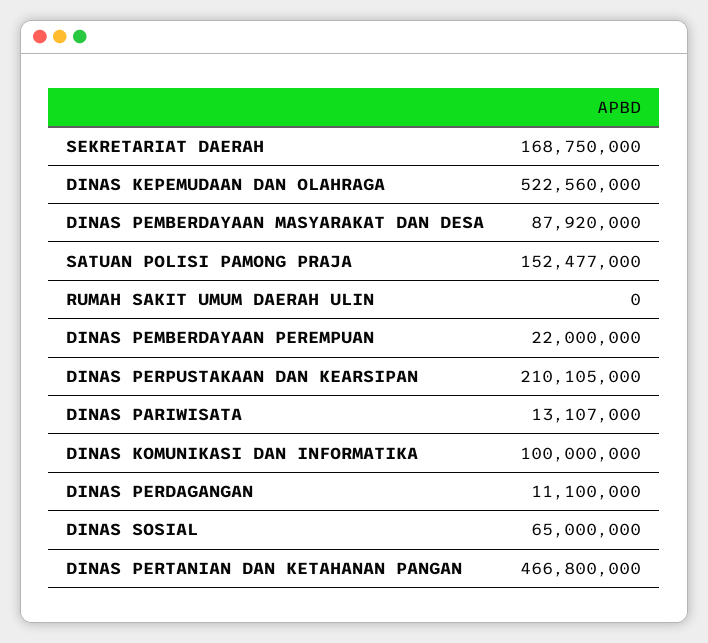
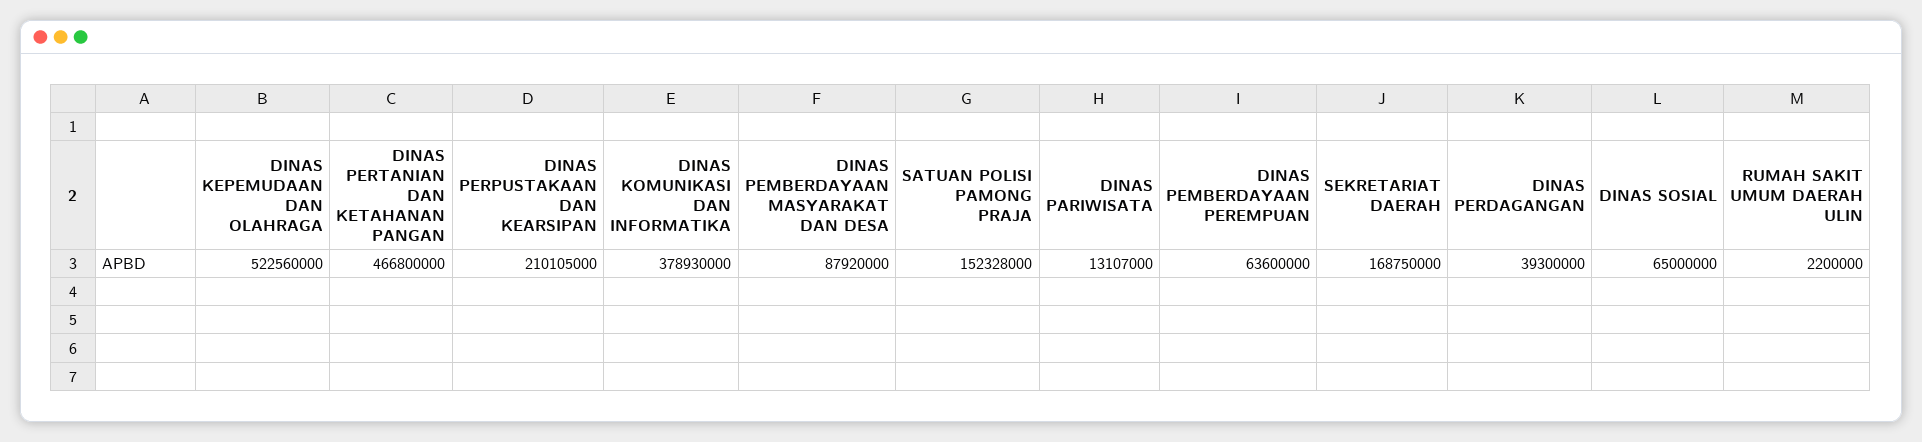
  {
    "SEKRETARIAT DAERAH": 168750000,
    "DINAS KEPEMUDAAN DAN OLAHRAGA": 522560000,
    "DINAS PEMBERDAYAAN MASYARAKAT DAN DESA": 87920000,
-   "SATUAN POLISI PAMONG PRAJA": 152477000,
+   "SATUAN POLISI PAMONG PRAJA": 152328000,
-   "RUMAH SAKIT UMUM DAERAH ULIN": 0,
+   "RUMAH SAKIT UMUM DAERAH ULIN": 2200000,
-   "DINAS PEMBERDAYAAN PEREMPUAN": 22000000,
+   "DINAS PEMBERDAYAAN PEREMPUAN": 63600000,
    "DINAS PERPUSTAKAAN DAN KEARSIPAN": 210105000,
    "DINAS PARIWISATA": 13107000,
-   "DINAS KOMUNIKASI DAN INFORMATIKA": 100000000,
+   "DINAS KOMUNIKASI DAN INFORMATIKA": 378930000,
-   "DINAS PERDAGANGAN": 11100000,
+   "DINAS PERDAGANGAN": 39300000,
    "DINAS SOSIAL": 65000000,
    "DINAS PERTANIAN DAN KETAHANAN PANGAN": 466800000
  }

